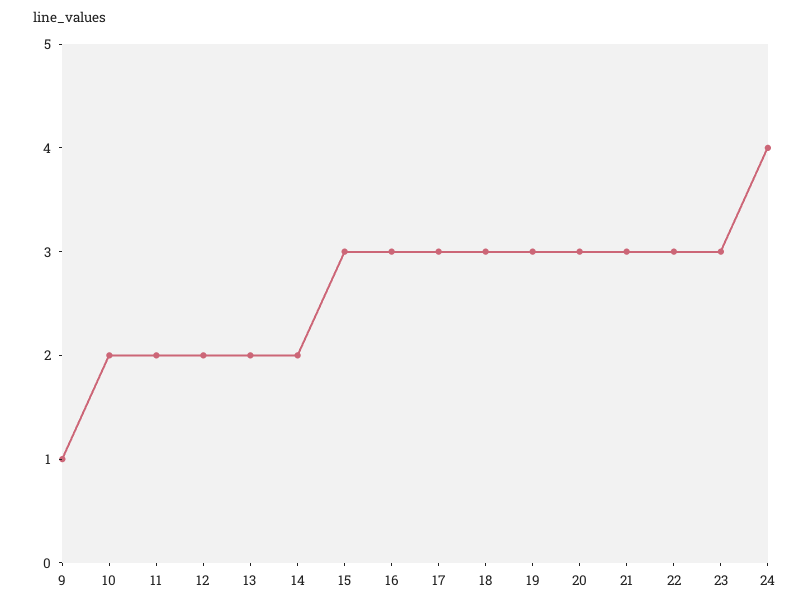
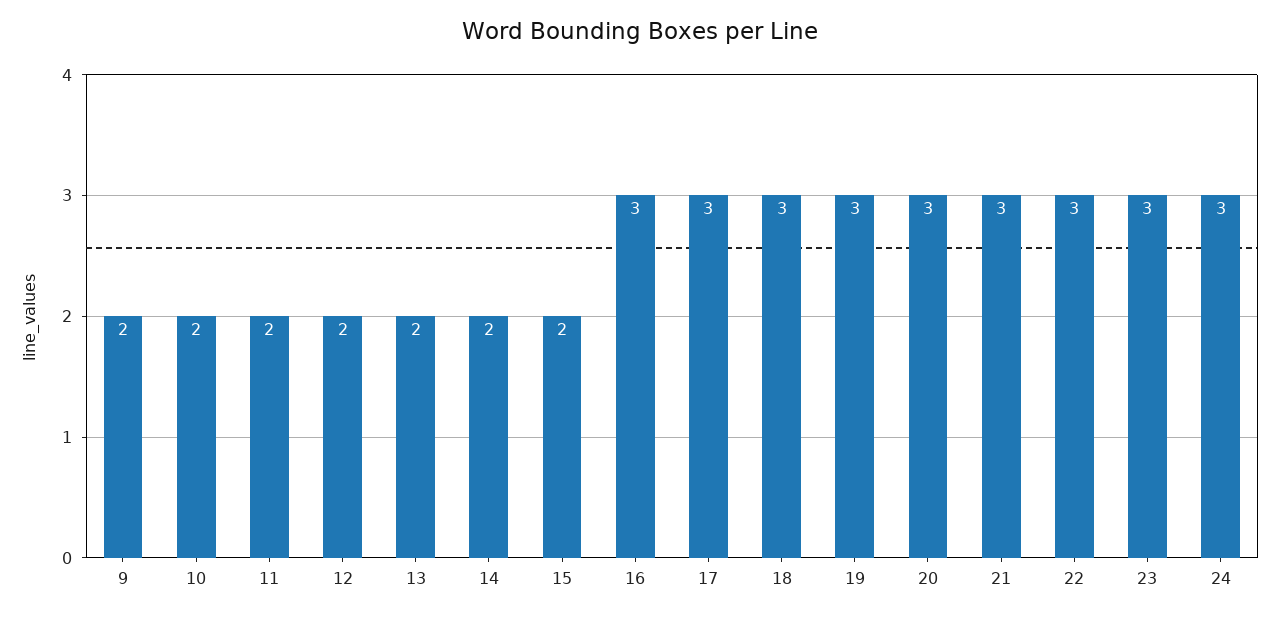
  {
-   "9": 1,
+   "9": 2,
    "10": 2,
    "11": 2,
    "12": 2,
    "13": 2,
    "14": 2,
-   "15": 3,
+   "15": 2,
    "16": 3,
    "17": 3,
    "18": 3,
    "19": 3,
    "20": 3,
    "21": 3,
    "22": 3,
    "23": 3,
-   "24": 4
+   "24": 3
  }

